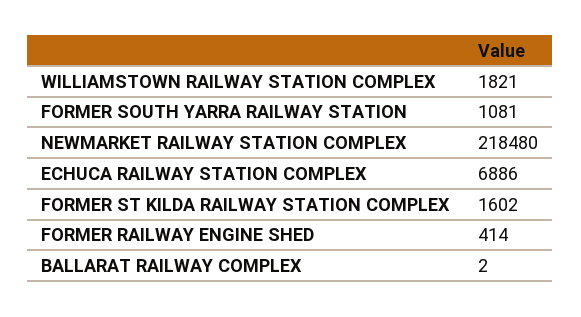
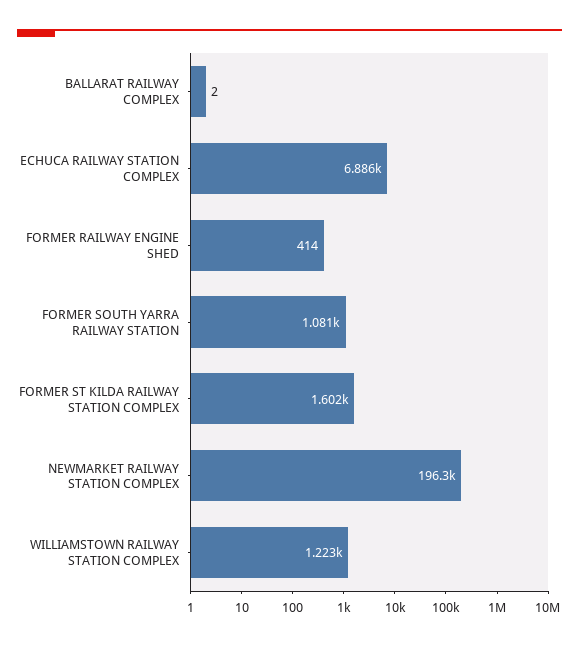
  {
-   "WILLIAMSTOWN RAILWAY STATION COMPLEX": 1821,
+   "WILLIAMSTOWN RAILWAY STATION COMPLEX": 1223,
    "FORMER SOUTH YARRA RAILWAY STATION": 1081,
-   "NEWMARKET RAILWAY STATION COMPLEX": 218480,
+   "NEWMARKET RAILWAY STATION COMPLEX": 196300,
    "ECHUCA RAILWAY STATION COMPLEX": 6886,
    "FORMER ST KILDA RAILWAY STATION COMPLEX": 1602,
    "FORMER RAILWAY ENGINE SHED": 414,
    "BALLARAT RAILWAY COMPLEX": 2
  }

